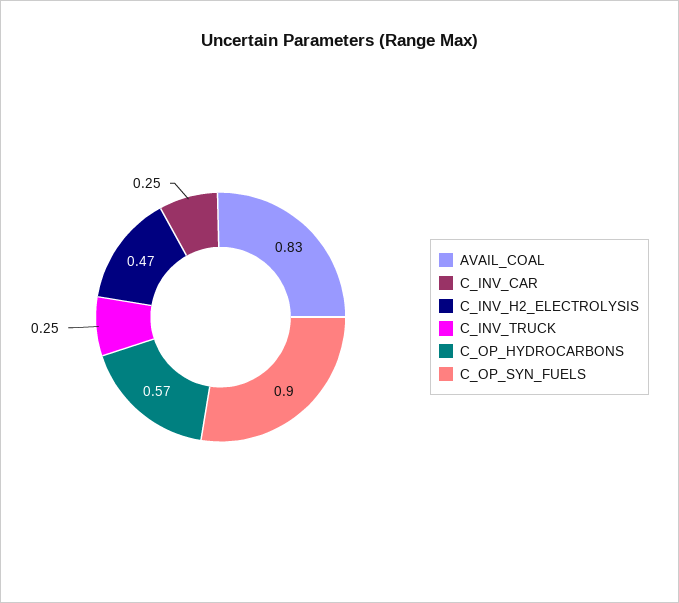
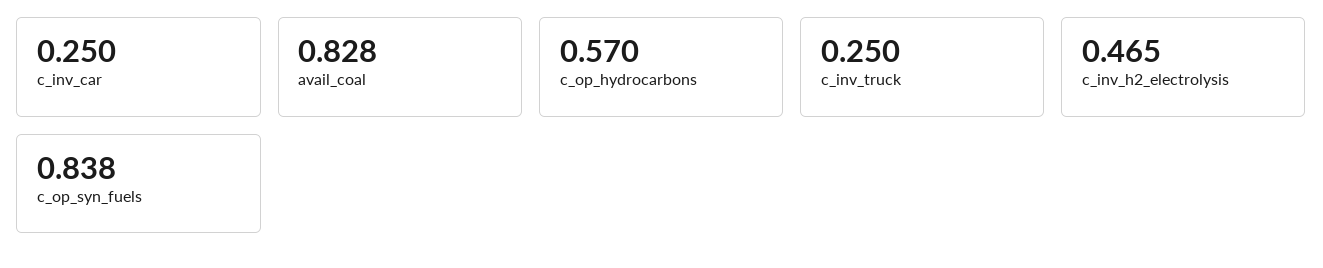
  {
    "AVAIL_COAL": 0.828,
    "C_INV_CAR": 0.25,
    "C_INV_H2_ELECTROLYSIS": 0.465,
    "C_INV_TRUCK": 0.25,
    "C_OP_HYDROCARBONS": 0.57,
-   "C_OP_SYN_FUELS": 0.9
+   "C_OP_SYN_FUELS": 0.838
  }

